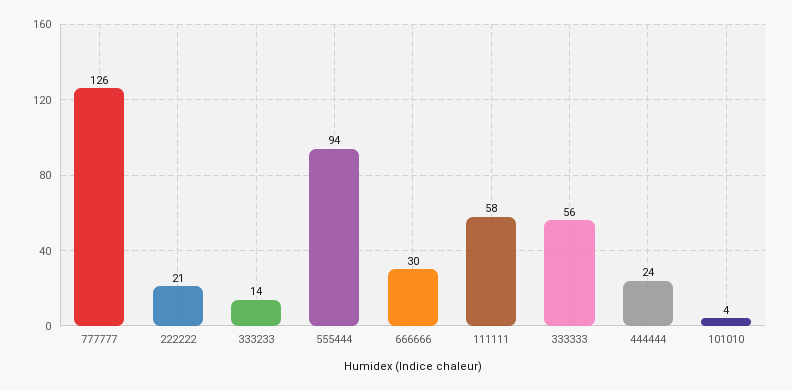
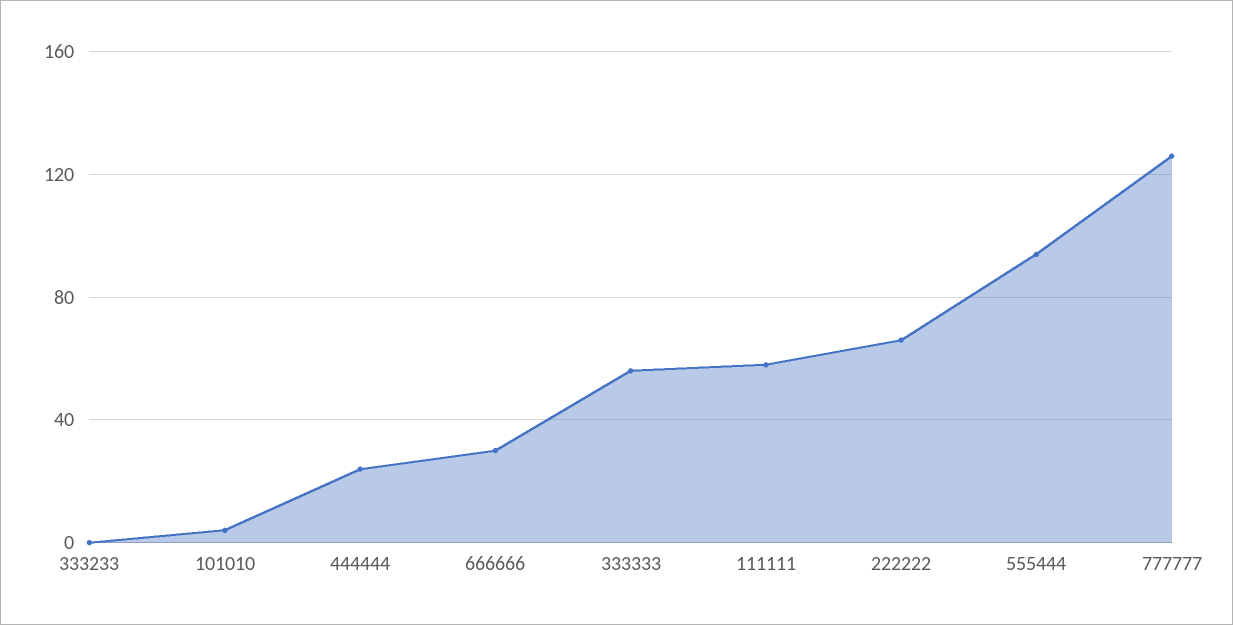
  {
    "777777": 126,
-   "222222": 21,
+   "222222": 65,
-   "333233": 14,
+   "333233": 0,
    "555444": 94,
    "666666": 30,
    "111111": 58,
    "333333": 56,
    "444444": 24,
    "101010": 4
  }

